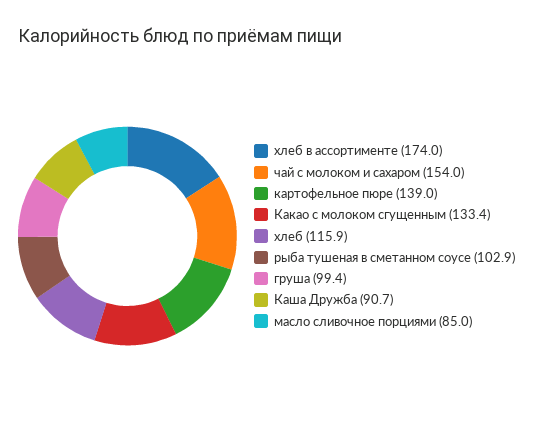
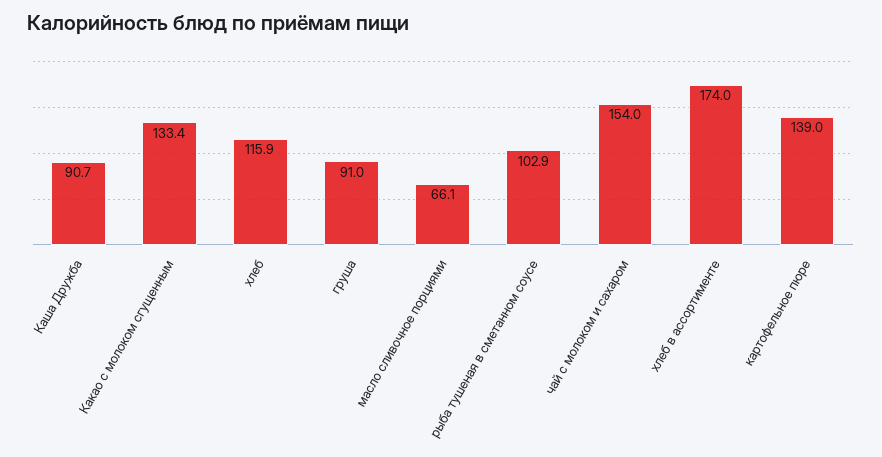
  {
    "хлеб в ассортименте": 174,
    "чай с молоком и сахаром": 154,
    "картофельное пюре": 139,
    "Какао с молоком сгущенным": 133.4,
    "хлеб": 115.9,
    "рыба тушеная в сметанном соусе": 102.9,
-   "груша": 99.4,
+   "груша": 91,
    "Каша Дружба": 90.7,
-   "масло сливочное порциями": 85
+   "масло сливочное порциями": 66.1
  }

